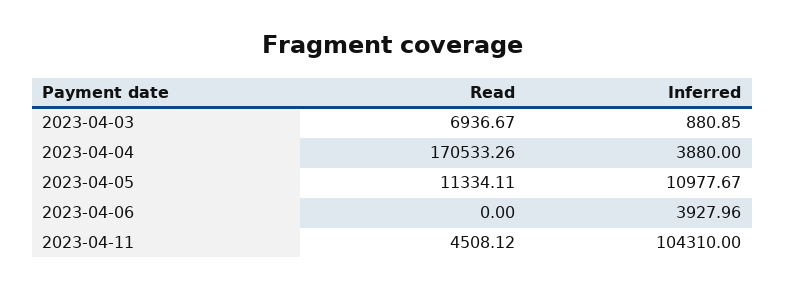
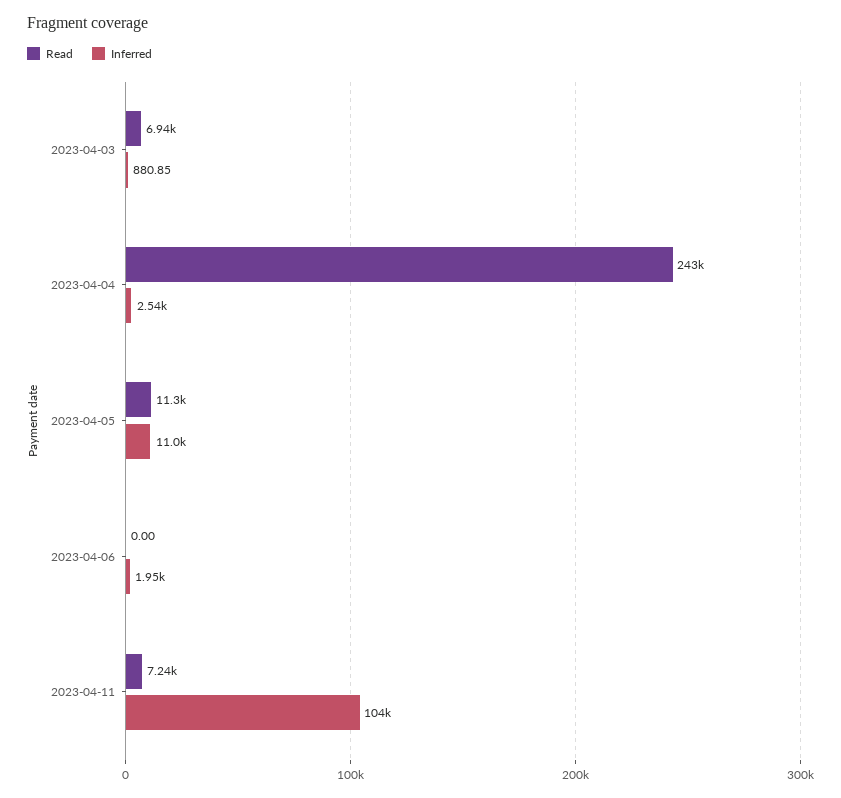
  {
    "Read": {
      "2023-04-03": 6936.67,
-     "2023-04-04": 170533.26,
+     "2023-04-04": 243000,
      "2023-04-05": 11334.11,
      "2023-04-06": 0,
-     "2023-04-11": 4508.12
+     "2023-04-11": 7240
    },
    "Inferred": {
      "2023-04-03": 880.85,
-     "2023-04-04": 3880,
+     "2023-04-04": 2540,
      "2023-04-05": 10977.67,
-     "2023-04-06": 3927.96,
+     "2023-04-06": 1950,
      "2023-04-11": 104310
    }
  }

